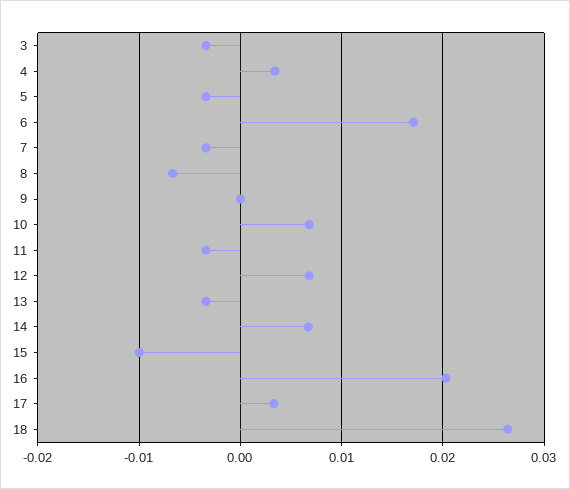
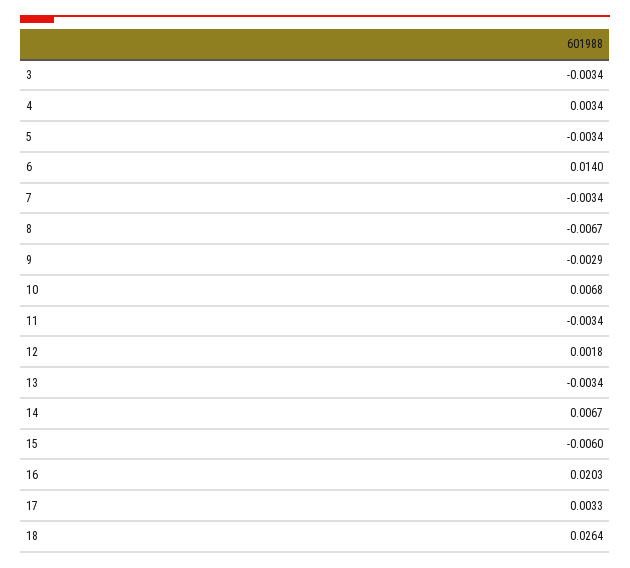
  {
    "3": -0.0034,
    "4": 0.0034,
    "5": -0.0034,
-   "6": 0.017,
+   "6": 0.014,
    "7": -0.0034,
    "8": -0.0067,
-   "9": 0,
+   "9": -0.0029,
    "10": 0.0068,
    "11": -0.0034,
-   "12": 0.007,
+   "12": 0.0018,
    "13": -0.0034,
    "14": 0.0067,
-   "15": -0.01,
+   "15": -0.006,
    "16": 0.0203,
    "17": 0.0033,
    "18": 0.0264
  }

